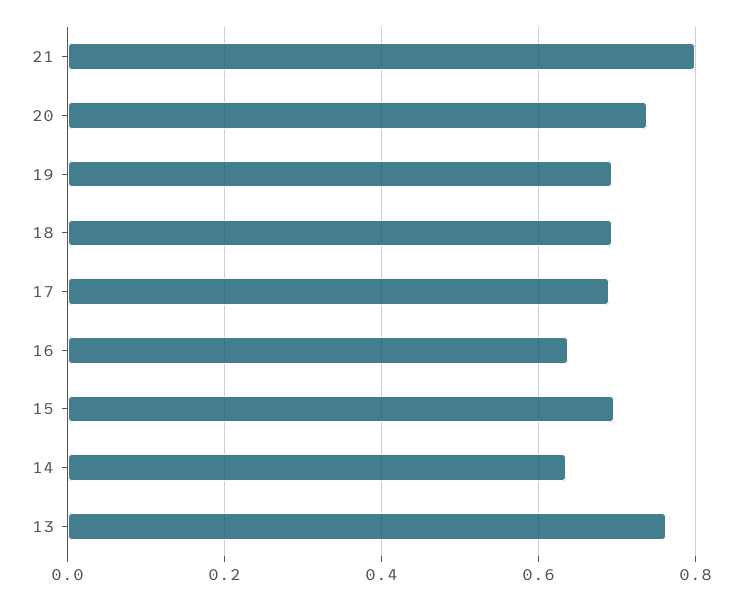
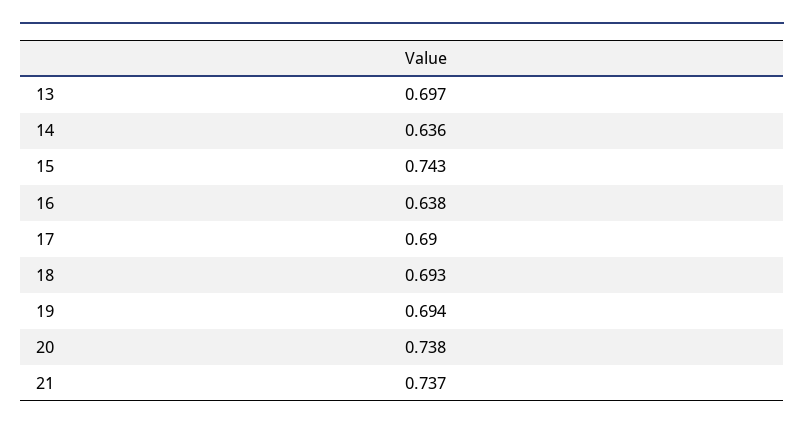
  {
-   "21": 0.8,
+   "21": 0.737,
    "20": 0.738,
    "19": 0.694,
    "18": 0.693,
    "17": 0.69,
    "16": 0.638,
-   "15": 0.7,
+   "15": 0.743,
    "14": 0.636,
-   "13": 0.76
+   "13": 0.697
  }

